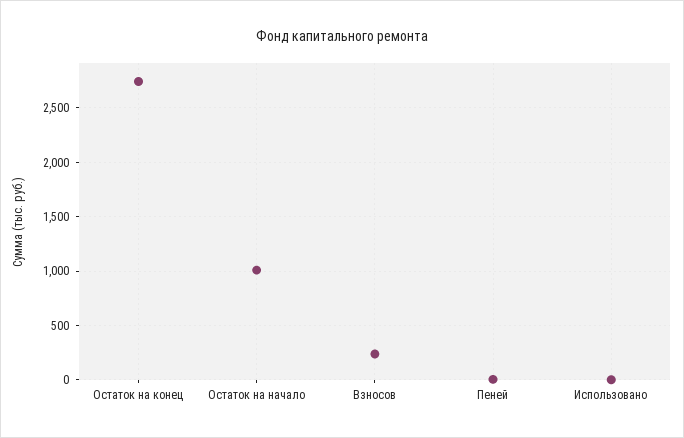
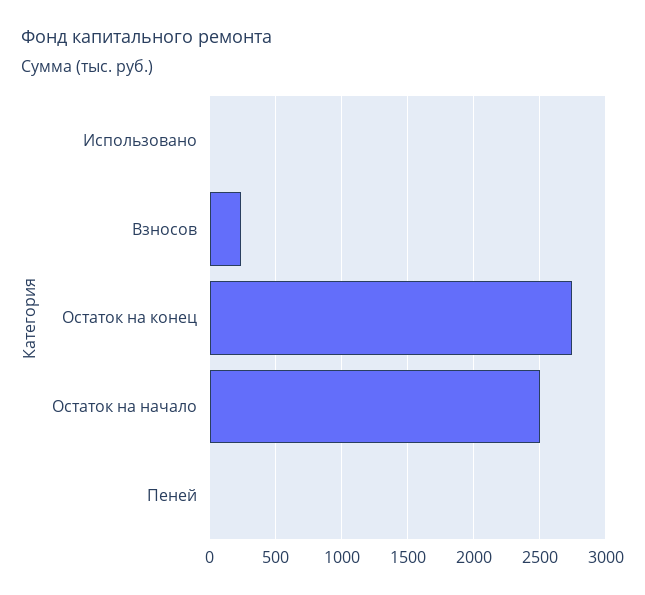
  {
    "Остаток на конец": 2750,
-   "Остаток на начало": 1000,
+   "Остаток на начало": 2500,
    "Взносов": 250,
    "Пеней": 0,
    "Использовано": 0
  }

